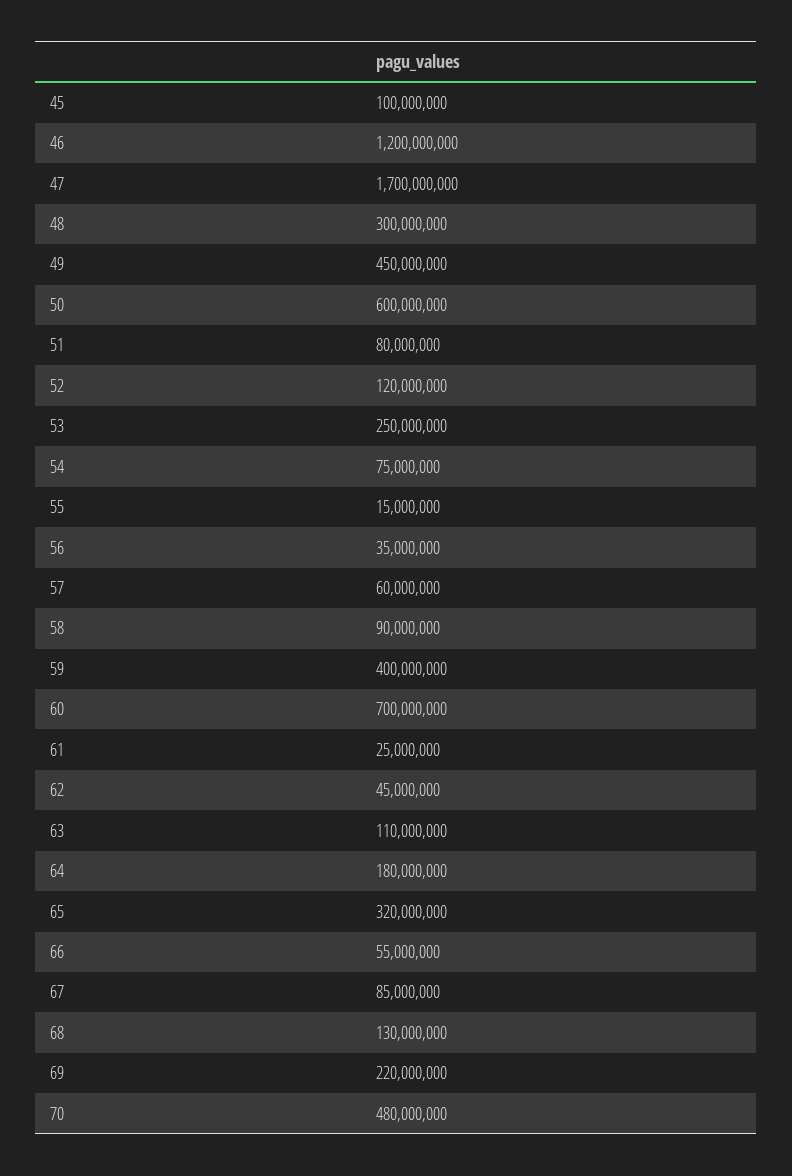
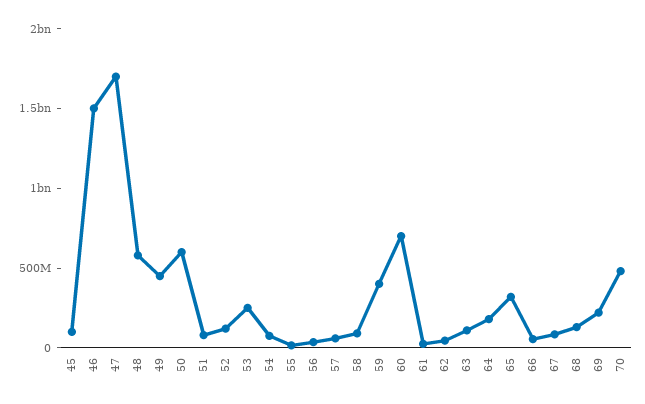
  {
    "45": 100000000,
-   "46": 1200000000,
+   "46": 1500000000,
    "47": 1700000000,
-   "48": 300000000,
+   "48": 600000000,
    "49": 450000000,
    "50": 600000000,
    "51": 80000000,
    "52": 120000000,
    "53": 250000000,
    "54": 75000000,
    "55": 15000000,
    "56": 35000000,
    "57": 60000000,
    "58": 90000000,
    "59": 400000000,
    "60": 700000000,
    "61": 25000000,
    "62": 45000000,
    "63": 110000000,
    "64": 180000000,
    "65": 320000000,
    "66": 55000000,
    "67": 85000000,
    "68": 130000000,
    "69": 220000000,
    "70": 480000000
  }

